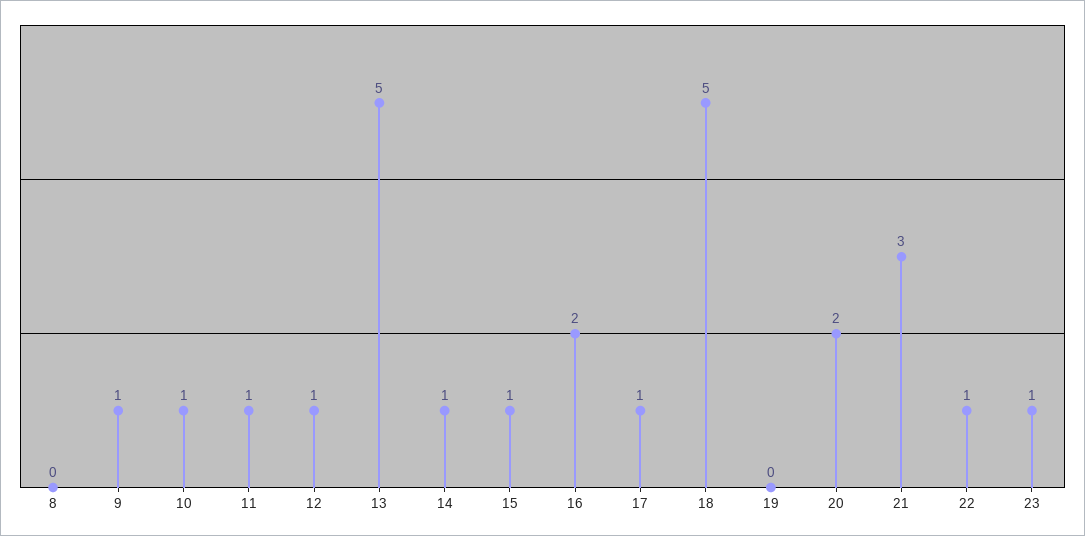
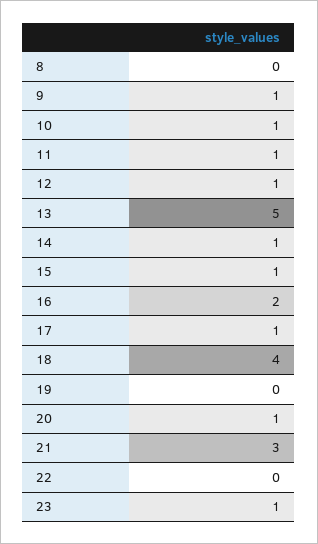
  {
    "8": 0,
    "9": 1,
    "10": 1,
    "11": 1,
    "12": 1,
    "13": 5,
    "14": 1,
    "15": 1,
    "16": 2,
    "17": 1,
-   "18": 5,
+   "18": 4,
    "19": 0,
-   "20": 2,
+   "20": 1,
    "21": 3,
-   "22": 1,
+   "22": 0,
    "23": 1
  }

